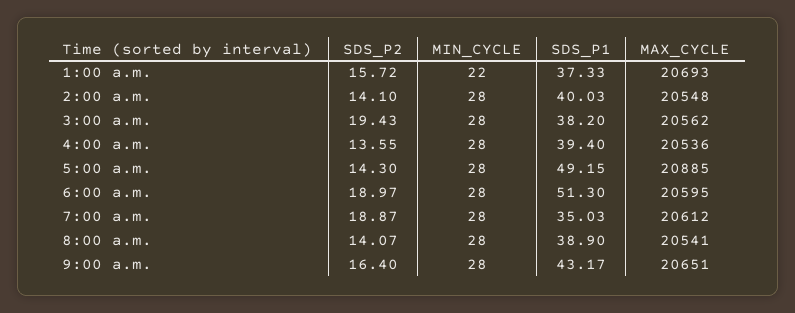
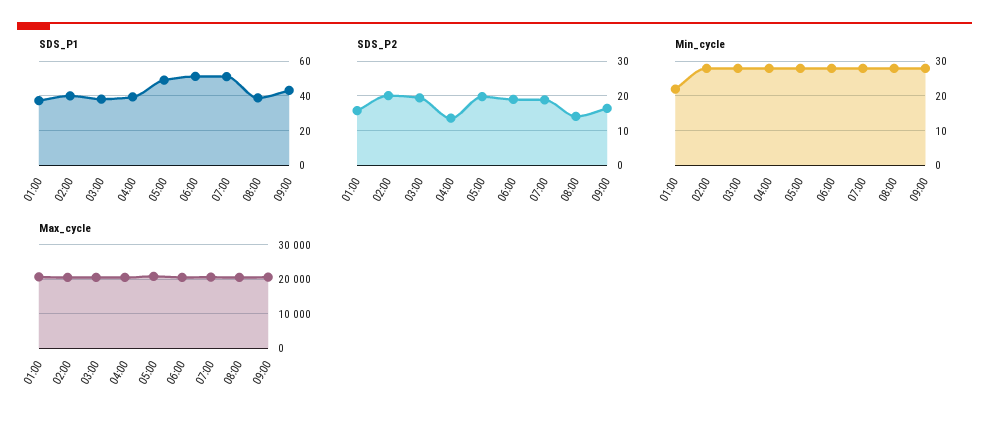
  {
    "SDS_P2": {
      "1:00 a.m.": 15.72,
-     "2:00 a.m.": 14.1,
+     "2:00 a.m.": 20,
      "3:00 a.m.": 19.43,
      "4:00 a.m.": 13.55,
-     "5:00 a.m.": 14.3,
+     "5:00 a.m.": 20,
      "6:00 a.m.": 18.97,
      "7:00 a.m.": 18.87,
      "8:00 a.m.": 14.07,
      "9:00 a.m.": 16.4
    },
    "MIN_CYCLE": {
      "1:00 a.m.": 22,
      "2:00 a.m.": 28,
      "3:00 a.m.": 28,
      "4:00 a.m.": 28,
      "5:00 a.m.": 28,
      "6:00 a.m.": 28,
      "7:00 a.m.": 28,
      "8:00 a.m.": 28,
      "9:00 a.m.": 28
    },
    "SDS_P1": {
      "1:00 a.m.": 37.33,
      "2:00 a.m.": 40.03,
      "3:00 a.m.": 38.2,
      "4:00 a.m.": 39.4,
      "5:00 a.m.": 49.15,
      "6:00 a.m.": 51.3,
-     "7:00 a.m.": 35.03,
+     "7:00 a.m.": 50,
      "8:00 a.m.": 38.9,
      "9:00 a.m.": 43.17
    },
    "MAX_CYCLE": {
      "1:00 a.m.": 20693,
      "2:00 a.m.": 20548,
      "3:00 a.m.": 20562,
      "4:00 a.m.": 20536,
      "5:00 a.m.": 20885,
      "6:00 a.m.": 20595,
      "7:00 a.m.": 20612,
      "8:00 a.m.": 20541,
      "9:00 a.m.": 20651
    }
  }

